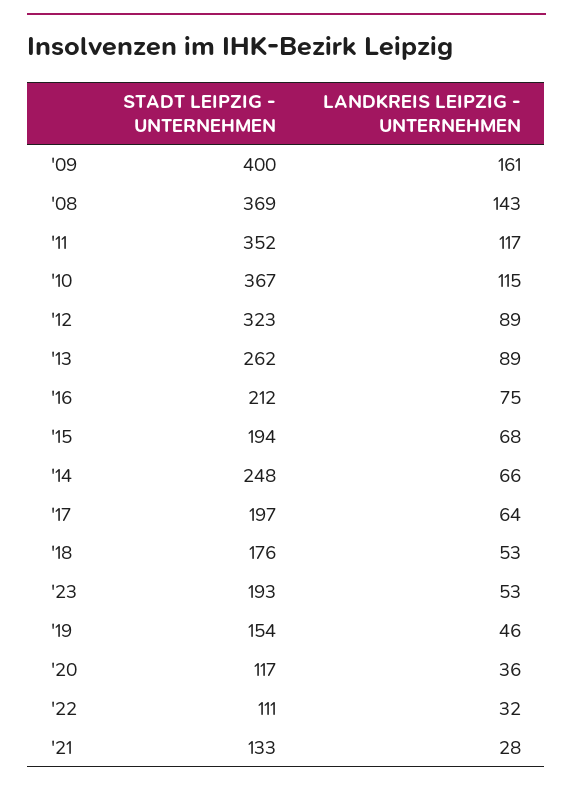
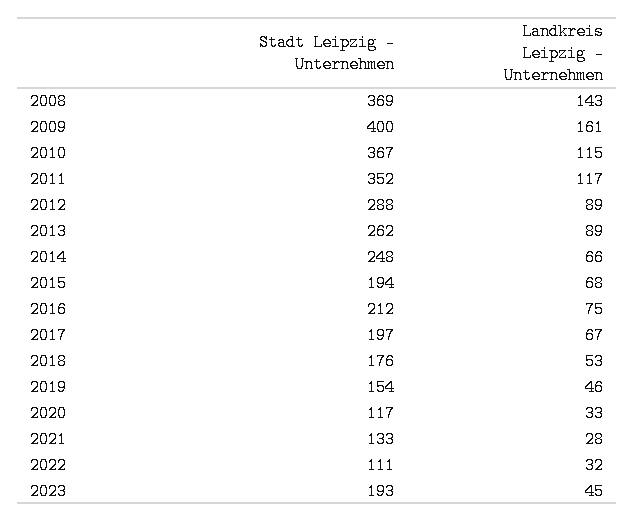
  {
    "STADT LEIPZIG - UNTERNEHMEN": {
      "'09": 400,
      "'08": 369,
      "'11": 352,
      "'10": 367,
-     "'12": 323,
+     "'12": 288,
      "'13": 262,
      "'16": 212,
      "'15": 194,
      "'14": 248,
      "'17": 197,
      "'18": 176,
      "'23": 193,
      "'19": 154,
      "'20": 117,
      "'22": 111,
      "'21": 133
    },
    "LANDKREIS LEIPZIG - UNTERNEHMEN": {
      "'09": 161,
      "'08": 143,
      "'11": 117,
      "'10": 115,
      "'12": 89,
      "'13": 89,
      "'16": 75,
      "'15": 68,
      "'14": 66,
-     "'17": 64,
+     "'17": 67,
      "'18": 53,
-     "'23": 53,
+     "'23": 45,
      "'19": 46,
-     "'20": 36,
+     "'20": 33,
      "'22": 32,
      "'21": 28
    }
  }

